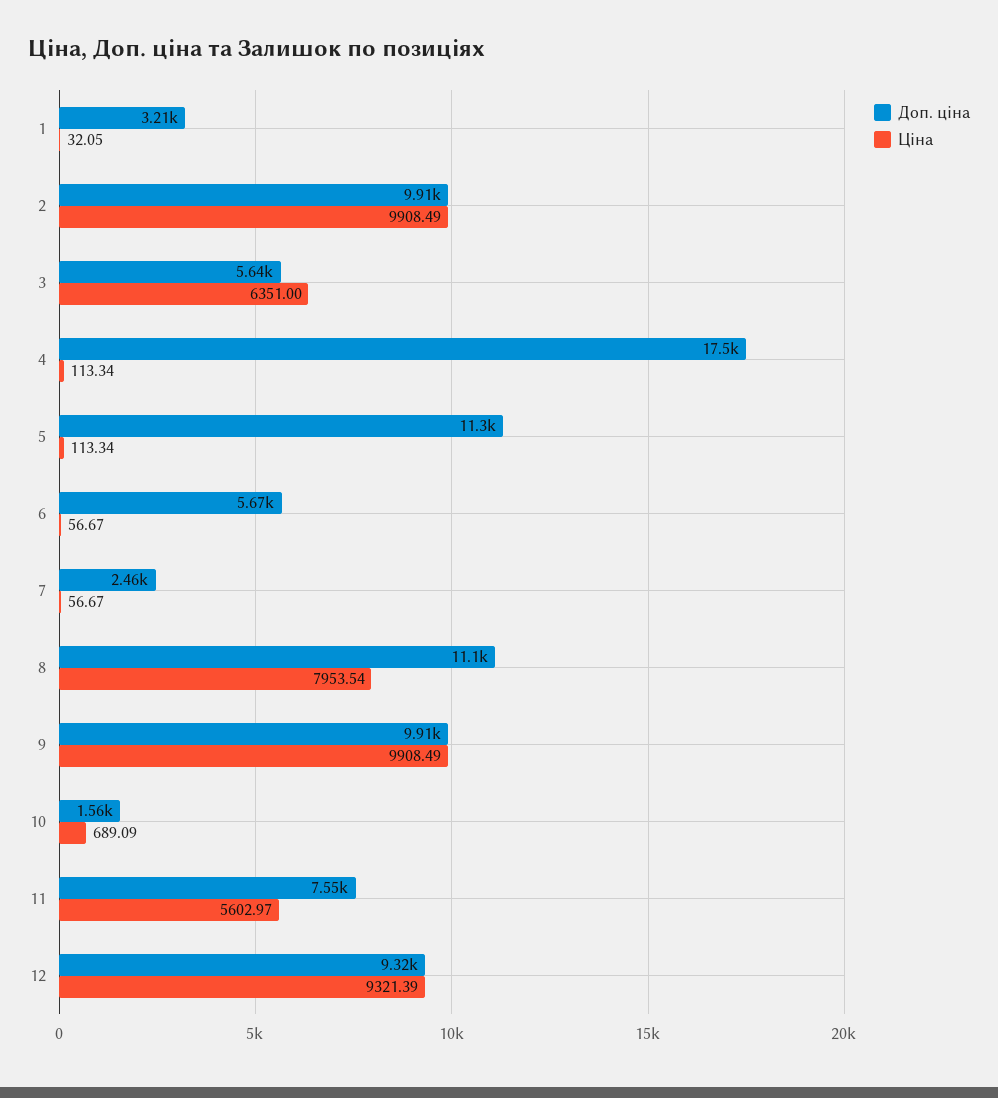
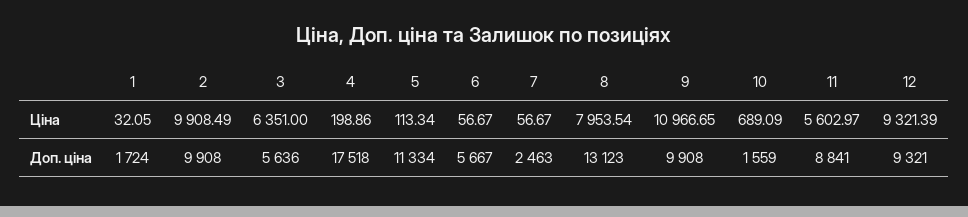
  {
    "Доп. ціна": {
-     "1": 3210,
+     "1": 1724,
      "2": 9908,
      "3": 5636,
      "4": 17518,
      "5": 11334,
      "6": 5667,
      "7": 2463,
-     "8": 11100,
+     "8": 13123,
      "9": 9908,
      "10": 1559,
-     "11": 7550,
+     "11": 8841,
      "12": 9321
    },
    "Ціна": {
      "1": 32.05,
      "2": 9908.49,
      "3": 6351,
-     "4": 113.34,
+     "4": 198.86,
      "5": 113.34,
      "6": 56.67,
      "7": 56.67,
      "8": 7953.54,
-     "9": 9908.49,
+     "9": 10966.65,
      "10": 689.09,
      "11": 5602.97,
      "12": 9321.39
    }
  }

